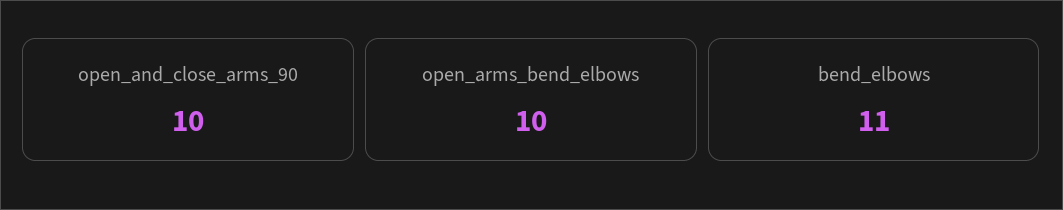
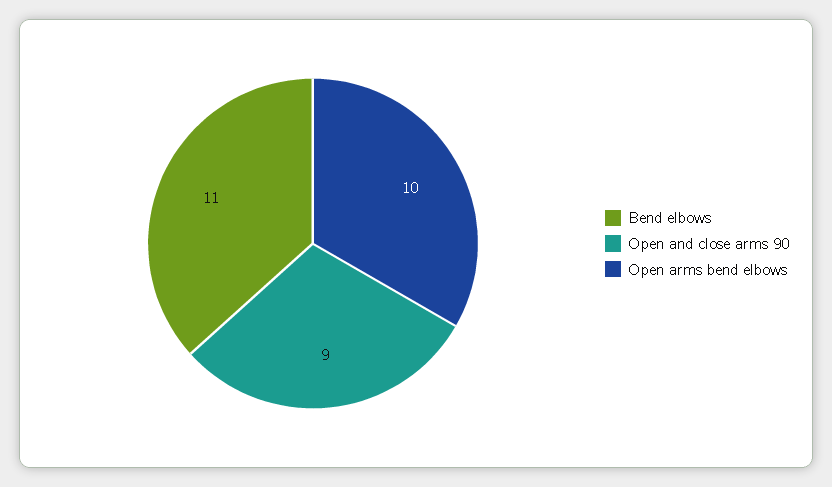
  {
-   "open_and_close_arms_90": 10,
+   "open_and_close_arms_90": 9,
    "open_arms_bend_elbows": 10,
    "bend_elbows": 11
  }

